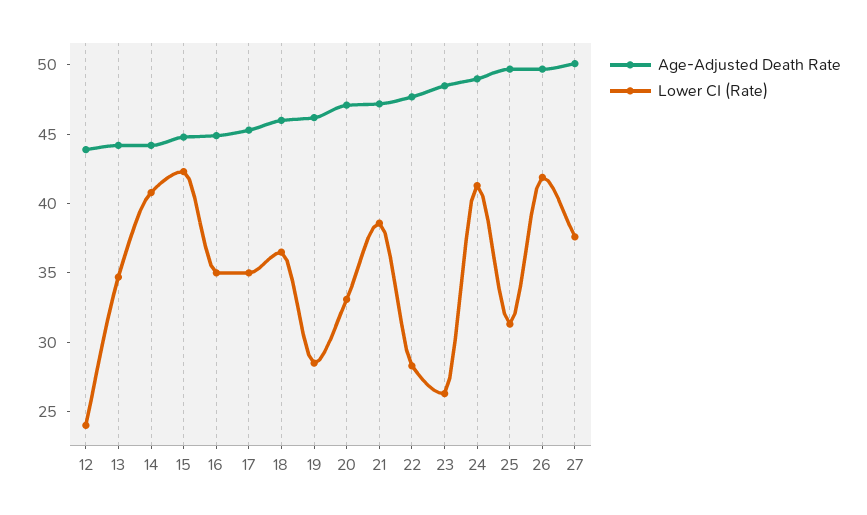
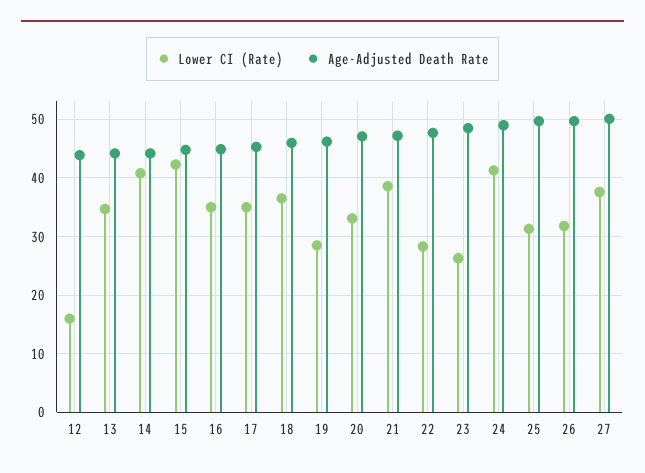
  {
    "Age-Adjusted Death Rate": {
      "12": 44,
      "13": 44,
      "14": 44,
      "15": 45,
      "16": 45,
      "17": 45,
      "18": 46,
      "19": 46,
      "20": 47,
      "21": 47,
      "22": 48,
      "23": 49,
      "24": 49,
      "25": 50,
      "26": 50,
      "27": 50
    },
    "Lower CI (Rate)": {
-     "12": 24,
+     "12": 16,
      "13": 35,
      "14": 41,
      "15": 42,
      "16": 35,
      "17": 35,
      "18": 37,
      "19": 29,
      "20": 33,
      "21": 39,
      "22": 28,
      "23": 26,
      "24": 41,
      "25": 31,
-     "26": 42,
+     "26": 32,
      "27": 38
    }
  }

